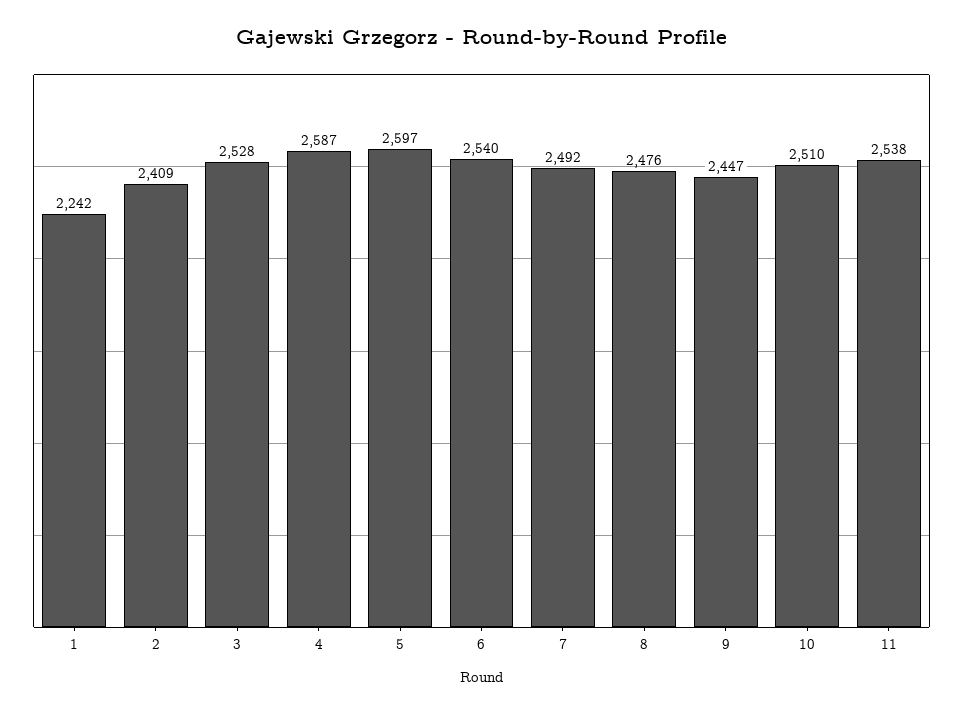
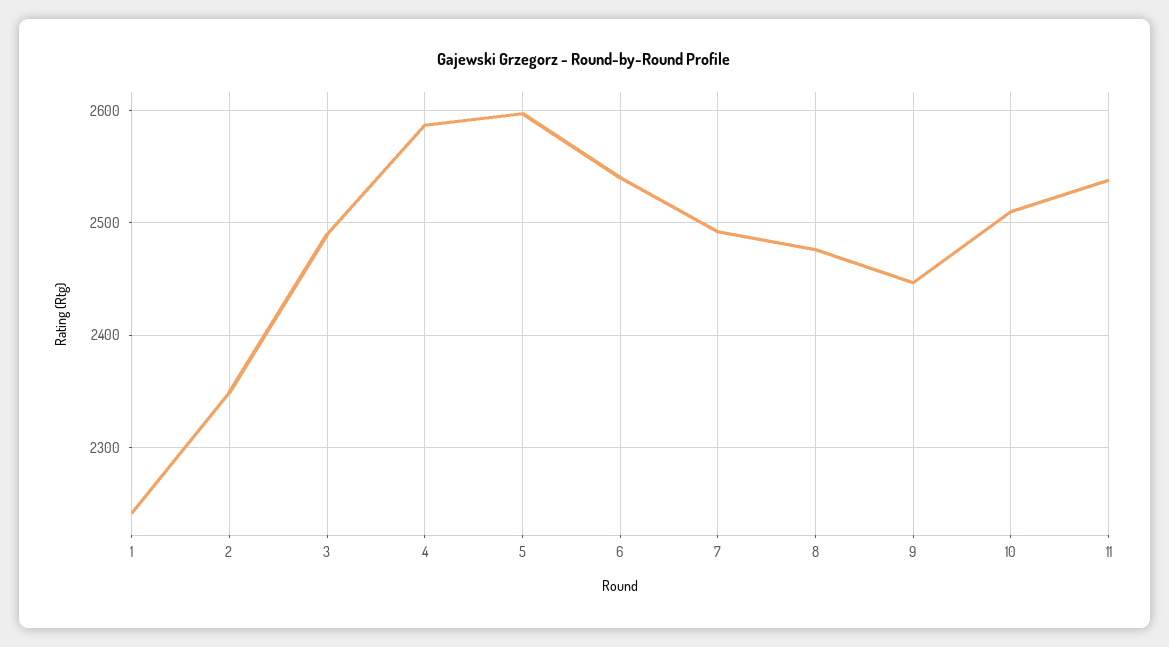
  {
    "1": 2242,
-   "2": 2409,
+   "2": 2350,
-   "3": 2528,
+   "3": 2490,
    "4": 2587,
    "5": 2597,
    "6": 2540,
    "7": 2492,
    "8": 2476,
    "9": 2447,
    "10": 2510,
    "11": 2538
  }

